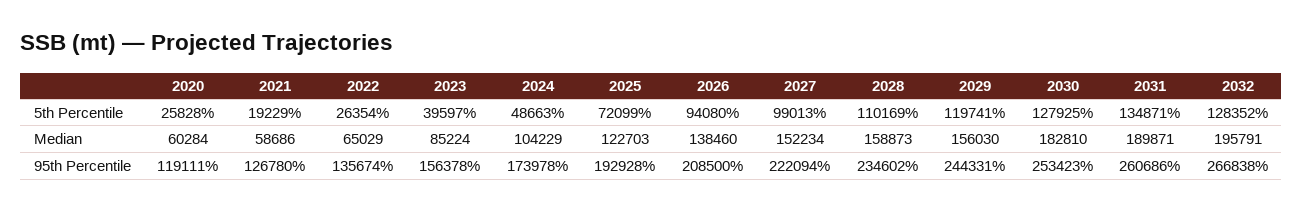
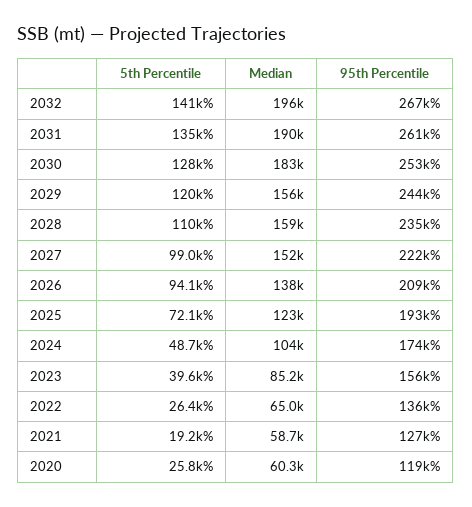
  {
    "2020": {
      "5th Percentile": 25828,
      "Median": 60284,
      "95th Percentile": 119111
    },
    "2021": {
      "5th Percentile": 19229,
      "Median": 58686,
      "95th Percentile": 126780
    },
    "2022": {
      "5th Percentile": 26354,
      "Median": 65029,
      "95th Percentile": 135674
    },
    "2023": {
      "5th Percentile": 39597,
      "Median": 85224,
      "95th Percentile": 156378
    },
    "2024": {
      "5th Percentile": 48663,
      "Median": 104229,
      "95th Percentile": 173978
    },
    "2025": {
      "5th Percentile": 72099,
      "Median": 122703,
      "95th Percentile": 192928
    },
    "2026": {
      "5th Percentile": 94080,
      "Median": 138460,
      "95th Percentile": 208500
    },
    "2027": {
      "5th Percentile": 99013,
      "Median": 152234,
      "95th Percentile": 222094
    },
    "2028": {
      "5th Percentile": 110169,
      "Median": 158873,
      "95th Percentile": 234602
    },
    "2029": {
      "5th Percentile": 119741,
      "Median": 156030,
      "95th Percentile": 244331
    },
    "2030": {
      "5th Percentile": 127925,
      "Median": 182810,
      "95th Percentile": 253423
    },
    "2031": {
      "5th Percentile": 134871,
      "Median": 189871,
      "95th Percentile": 260686
    },
    "2032": {
-     "5th Percentile": 128352,
+     "5th Percentile": 141000,
      "Median": 195791,
      "95th Percentile": 266838
    }
  }

